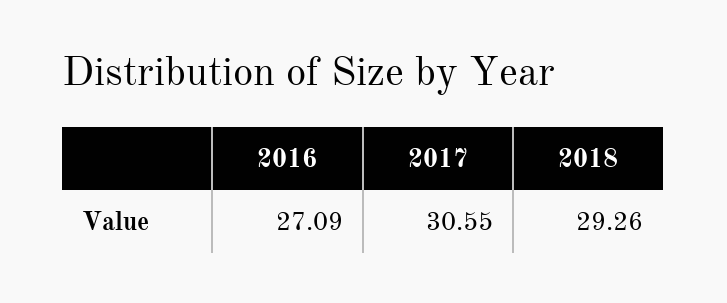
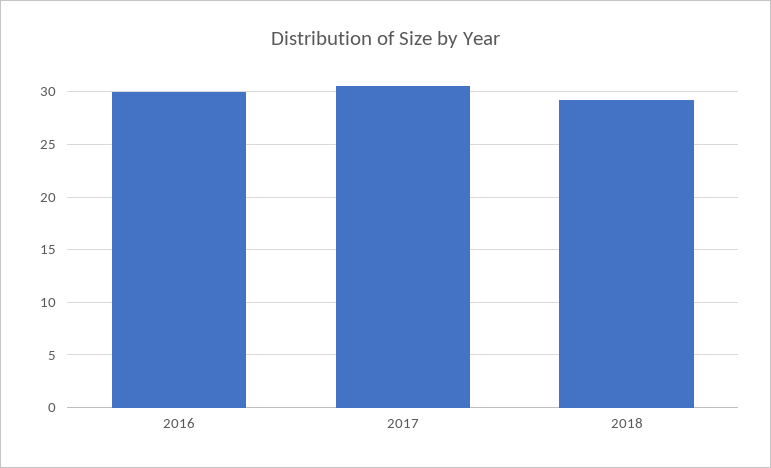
  {
-   "2016": 27.09,
+   "2016": 30,
    "2017": 30.55,
    "2018": 29.26
  }

